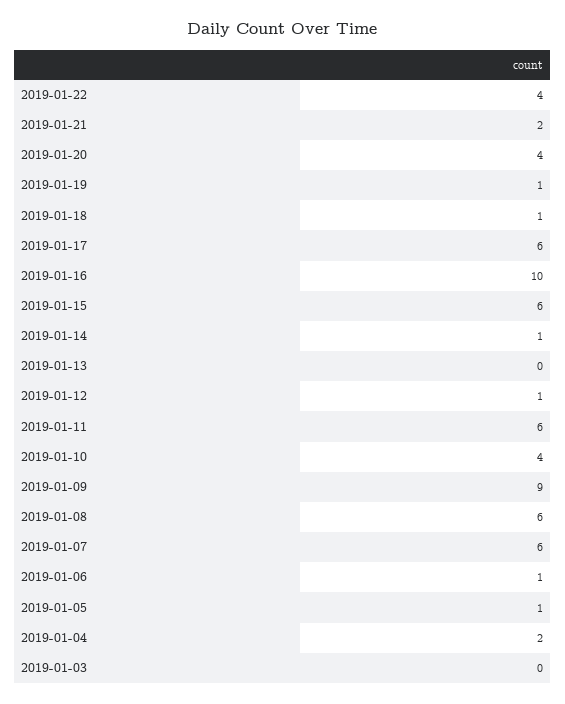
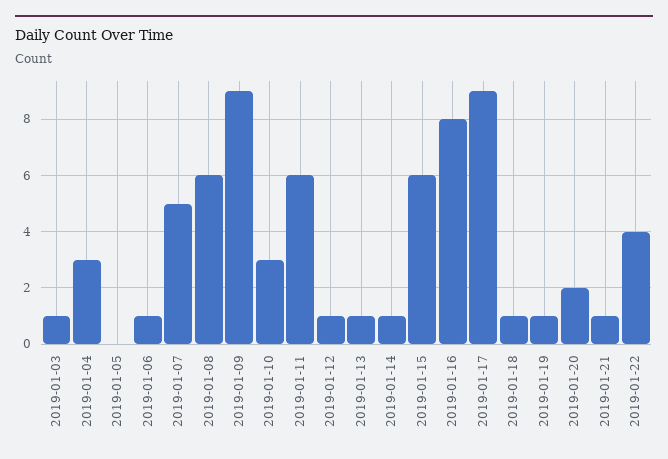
  {
    "2019-01-22": 4,
-   "2019-01-21": 2,
+   "2019-01-21": 1,
-   "2019-01-20": 4,
+   "2019-01-20": 2,
    "2019-01-19": 1,
    "2019-01-18": 1,
-   "2019-01-17": 6,
+   "2019-01-17": 9,
-   "2019-01-16": 10,
+   "2019-01-16": 8,
    "2019-01-15": 6,
    "2019-01-14": 1,
-   "2019-01-13": 0,
+   "2019-01-13": 1,
    "2019-01-12": 1,
    "2019-01-11": 6,
-   "2019-01-10": 4,
+   "2019-01-10": 3,
    "2019-01-09": 9,
    "2019-01-08": 6,
-   "2019-01-07": 6,
+   "2019-01-07": 5,
    "2019-01-06": 1,
-   "2019-01-05": 1,
+   "2019-01-05": 0,
-   "2019-01-04": 2,
+   "2019-01-04": 3,
-   "2019-01-03": 0
+   "2019-01-03": 1
  }

